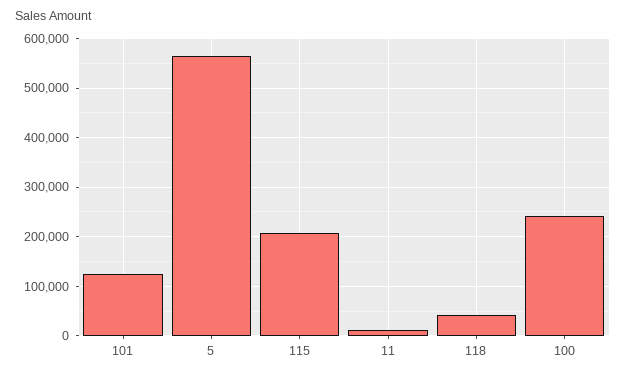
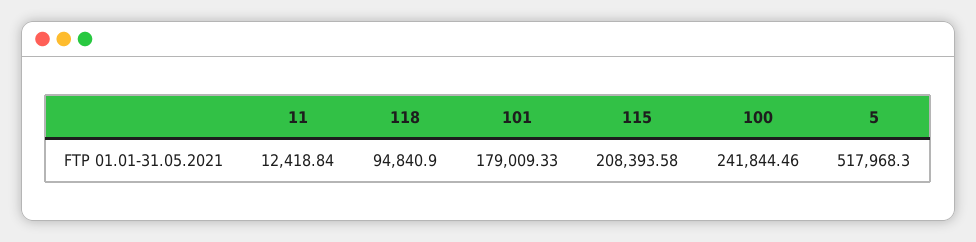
  {
-   "101": 120000,
+   "101": 179009.33,
-   "5": 560000,
+   "5": 517968.3,
    "115": 208393.58,
    "11": 12418.84,
-   "118": 40000,
+   "118": 94840.9,
    "100": 241844.46
  }

